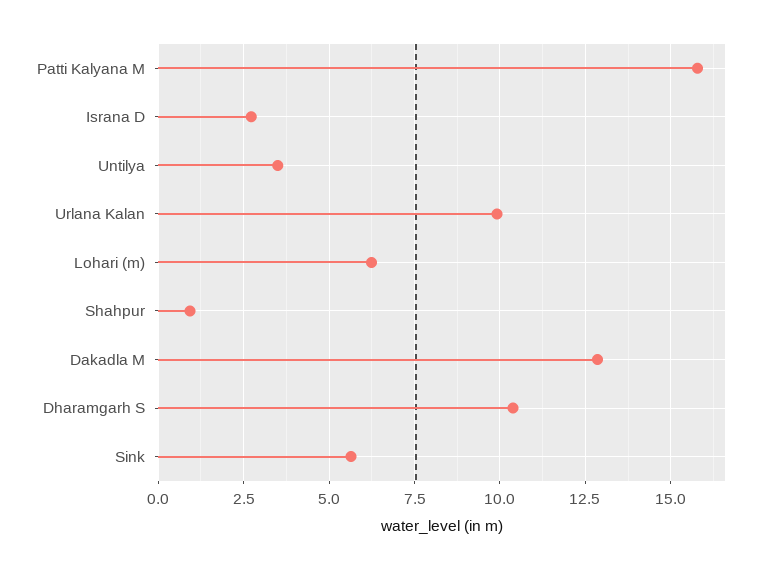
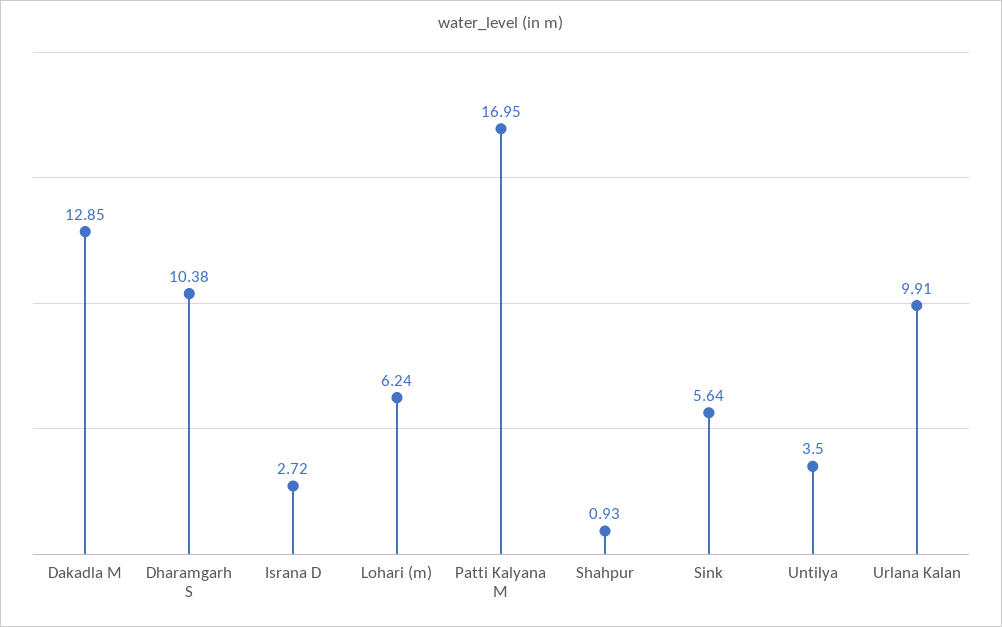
  {
-   "Patti Kalyana M": 15.75,
+   "Patti Kalyana M": 16.95,
    "Israna D": 2.72,
    "Untilya": 3.5,
    "Urlana Kalan": 9.91,
    "Lohari (m)": 6.24,
    "Shahpur": 0.93,
    "Dakadla M": 12.85,
    "Dharamgarh S": 10.38,
    "Sink": 5.64
  }

